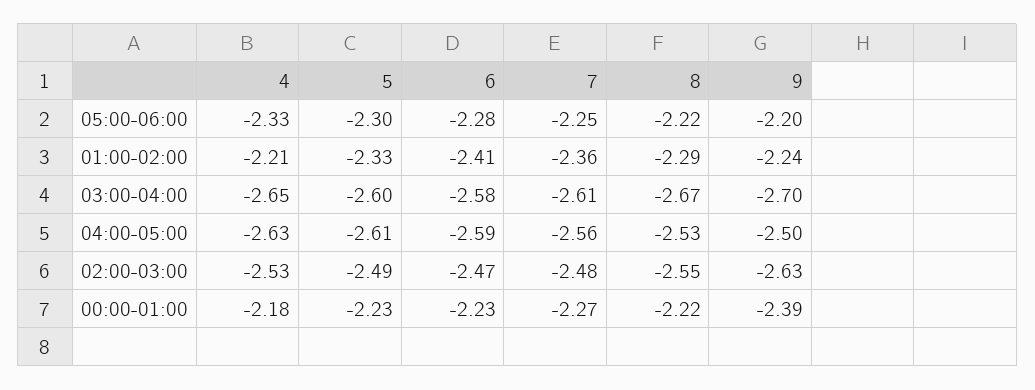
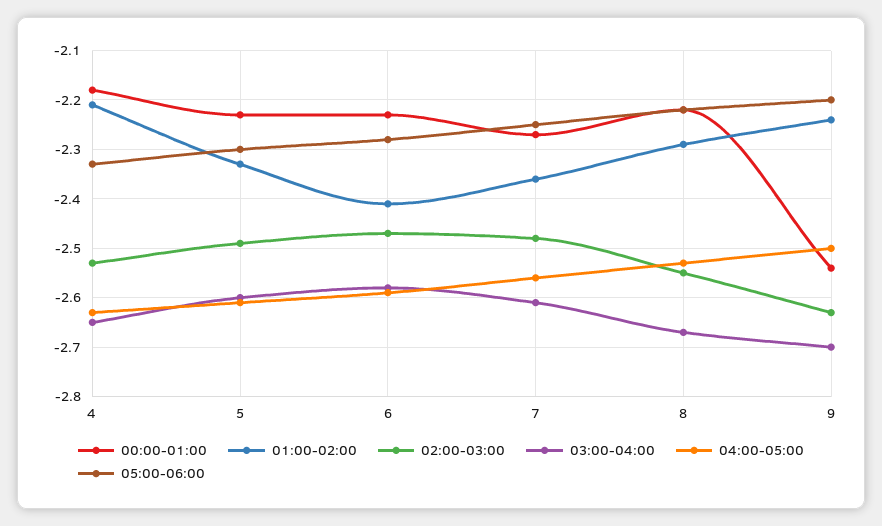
  {
    "05:00-06:00": {
      "4": -2.33,
      "5": -2.3,
      "6": -2.28,
      "7": -2.25,
      "8": -2.22,
      "9": -2.2
    },
    "01:00-02:00": {
      "4": -2.21,
      "5": -2.33,
      "6": -2.41,
      "7": -2.36,
      "8": -2.29,
      "9": -2.24
    },
    "03:00-04:00": {
      "4": -2.65,
      "5": -2.6,
      "6": -2.58,
      "7": -2.61,
      "8": -2.67,
      "9": -2.7
    },
    "04:00-05:00": {
      "4": -2.63,
      "5": -2.61,
      "6": -2.59,
      "7": -2.56,
      "8": -2.53,
      "9": -2.5
    },
    "02:00-03:00": {
      "4": -2.53,
      "5": -2.49,
      "6": -2.47,
      "7": -2.48,
      "8": -2.55,
      "9": -2.63
    },
    "00:00-01:00": {
      "4": -2.18,
      "5": -2.23,
      "6": -2.23,
      "7": -2.27,
      "8": -2.22,
-     "9": -2.39
+     "9": -2.55
    }
  }

